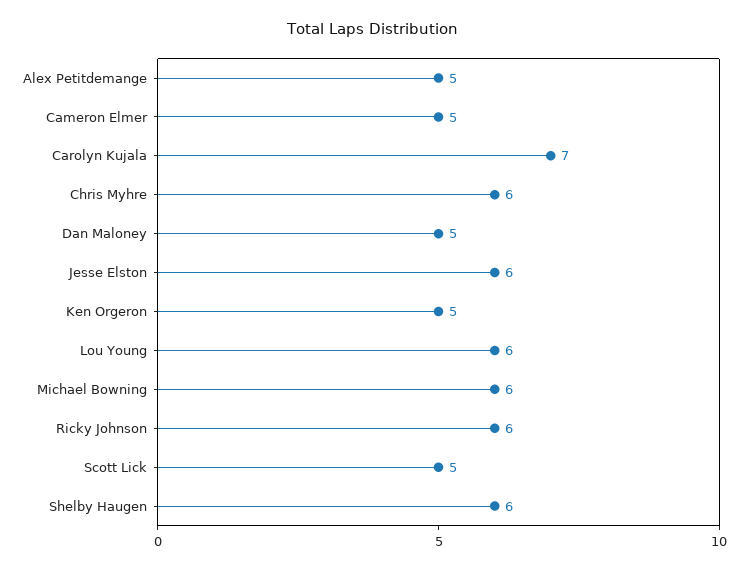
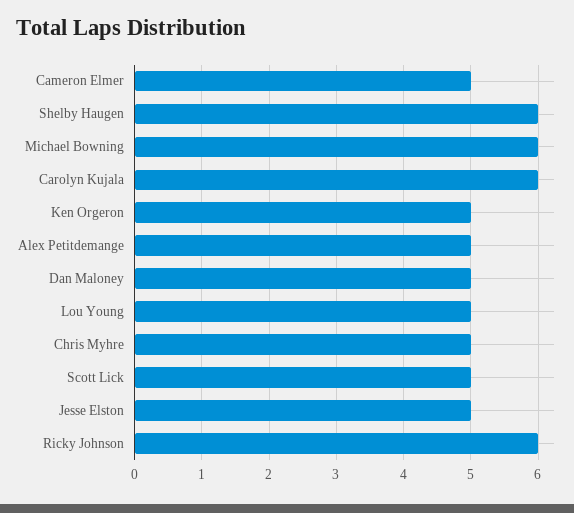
  {
    "Alex Petitdemange": 5,
    "Cameron Elmer": 5,
-   "Carolyn Kujala": 7,
+   "Carolyn Kujala": 6,
-   "Chris Myhre": 6,
+   "Chris Myhre": 5,
    "Dan Maloney": 5,
-   "Jesse Elston": 6,
+   "Jesse Elston": 5,
    "Ken Orgeron": 5,
-   "Lou Young": 6,
+   "Lou Young": 5,
    "Michael Bowning": 6,
    "Ricky Johnson": 6,
    "Scott Lick": 5,
    "Shelby Haugen": 6
  }

